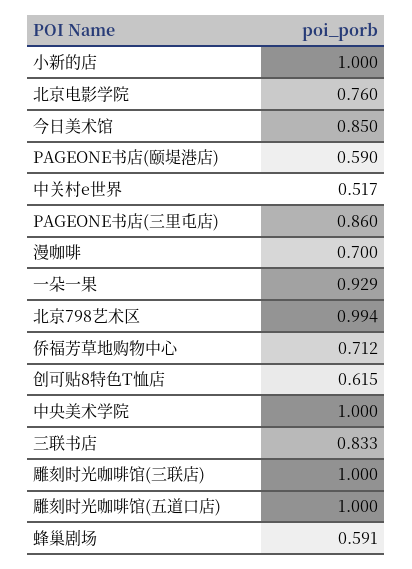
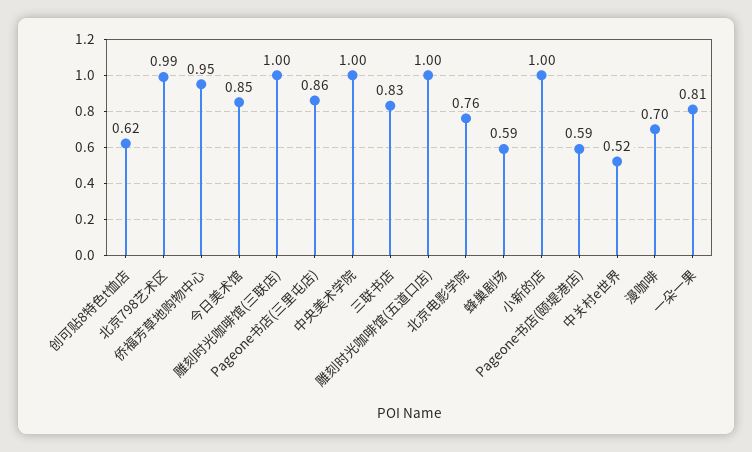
  {
    "小新的店": 1,
    "北京电影学院": 0.76,
    "今日美术馆": 0.85,
    "PAGEONE书店(颐堤港店)": 0.59,
    "中关村e世界": 0.517,
    "PAGEONE书店(三里屯店)": 0.86,
    "漫咖啡": 0.7,
-   "一朵一果": 0.929,
+   "一朵一果": 0.81,
    "北京798艺术区": 0.994,
-   "侨福芳草地购物中心": 0.712,
+   "侨福芳草地购物中心": 0.95,
    "创可贴8特色T恤店": 0.615,
    "中央美术学院": 1,
    "三联书店": 0.833,
    "雕刻时光咖啡馆(三联店)": 1,
    "雕刻时光咖啡馆(五道口店)": 1,
    "蜂巢剧场": 0.591
  }

